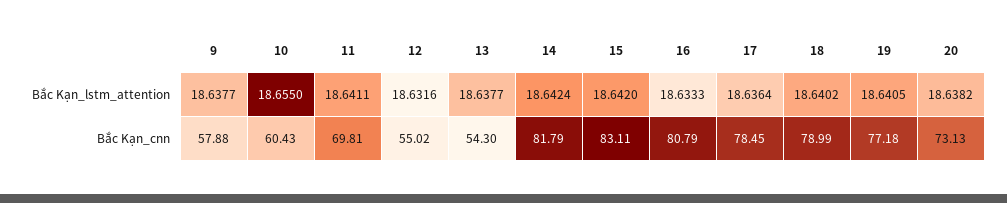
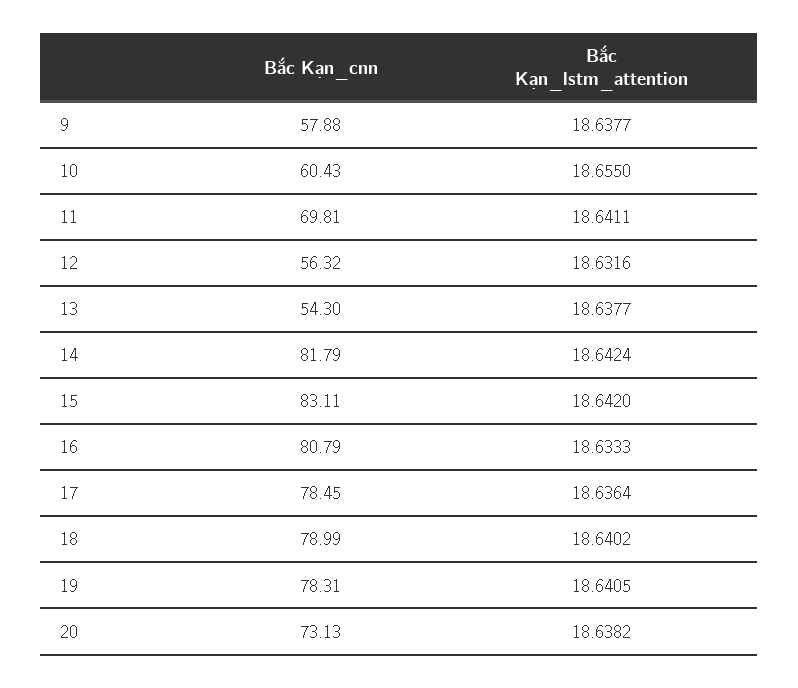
  {
    "9": {
      "Bắc Kạn_lstm_attention": 18.6377,
      "Bắc Kạn_cnn": 57.88
    },
    "10": {
      "Bắc Kạn_lstm_attention": 18.655,
      "Bắc Kạn_cnn": 60.43
    },
    "11": {
      "Bắc Kạn_lstm_attention": 18.6411,
      "Bắc Kạn_cnn": 69.81
    },
    "12": {
      "Bắc Kạn_lstm_attention": 18.6316,
-     "Bắc Kạn_cnn": 55.02
+     "Bắc Kạn_cnn": 56.32
    },
    "13": {
      "Bắc Kạn_lstm_attention": 18.6377,
      "Bắc Kạn_cnn": 54.3
    },
    "14": {
      "Bắc Kạn_lstm_attention": 18.6424,
      "Bắc Kạn_cnn": 81.79
    },
    "15": {
      "Bắc Kạn_lstm_attention": 18.642,
      "Bắc Kạn_cnn": 83.11
    },
    "16": {
      "Bắc Kạn_lstm_attention": 18.6333,
      "Bắc Kạn_cnn": 80.79
    },
    "17": {
      "Bắc Kạn_lstm_attention": 18.6364,
      "Bắc Kạn_cnn": 78.45
    },
    "18": {
      "Bắc Kạn_lstm_attention": 18.6402,
      "Bắc Kạn_cnn": 78.99
    },
    "19": {
      "Bắc Kạn_lstm_attention": 18.6405,
-     "Bắc Kạn_cnn": 77.18
+     "Bắc Kạn_cnn": 78.31
    },
    "20": {
      "Bắc Kạn_lstm_attention": 18.6382,
      "Bắc Kạn_cnn": 73.13
    }
  }

